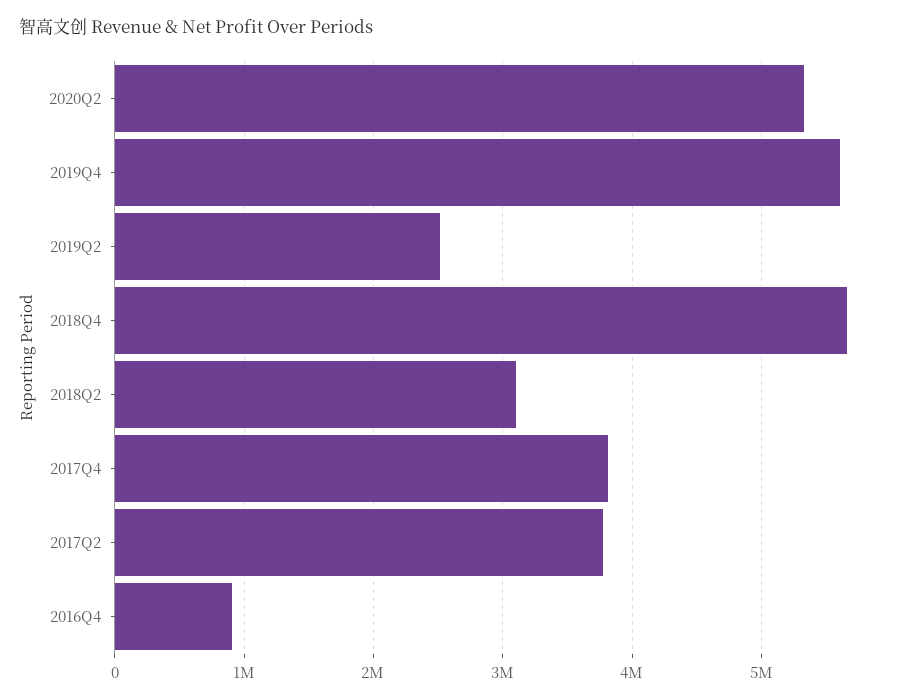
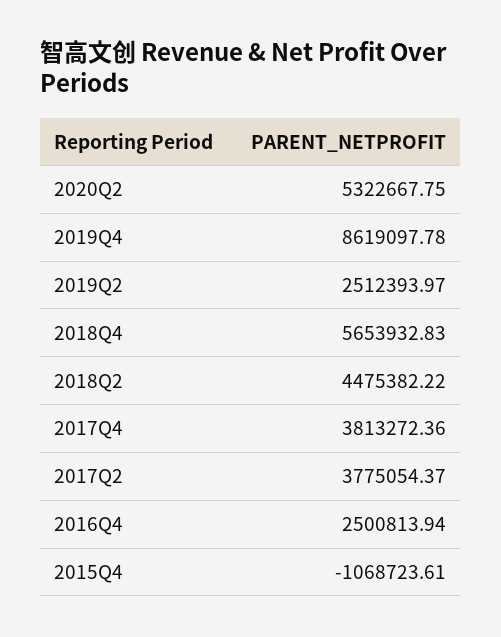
  {
    "2020Q2": 5322667.75,
-   "2019Q4": 5600000,
+   "2019Q4": 8619097.78,
    "2019Q2": 2512393.97,
    "2018Q4": 5653932.83,
-   "2018Q2": 3100000,
+   "2018Q2": 4475382.22,
    "2017Q4": 3813272.36,
    "2017Q2": 3775054.37,
-   "2016Q4": 900000
+   "2016Q4": 2500813.94,
+   "2015Q4": -1068723.61
  }

